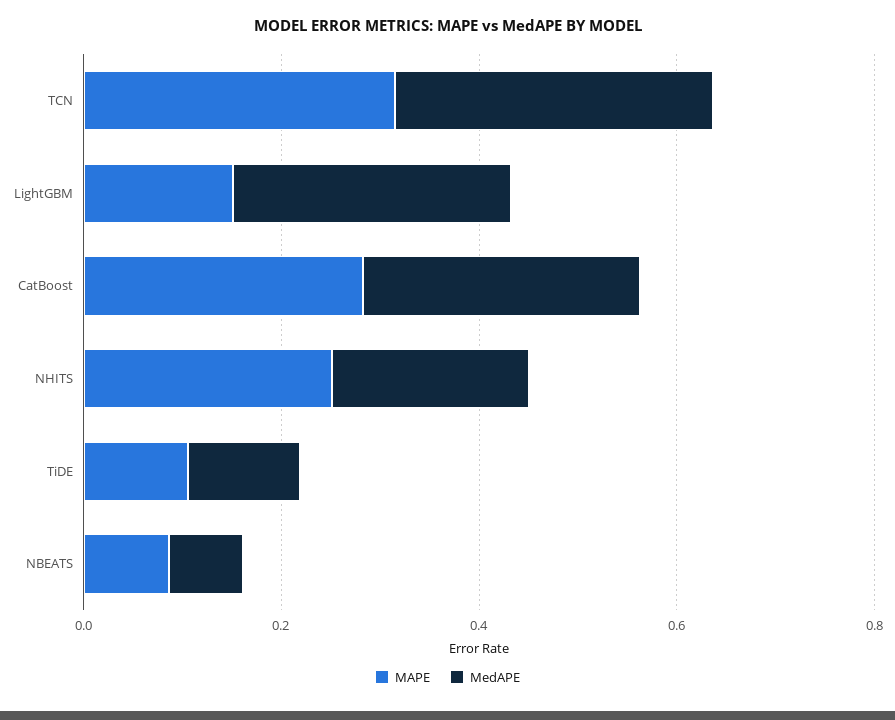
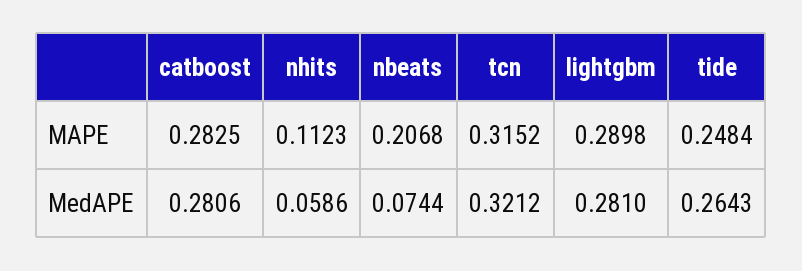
  {
    "MAPE": {
      "TCN": 0.3152,
-     "LightGBM": 0.15,
+     "LightGBM": 0.2898,
      "CatBoost": 0.2825,
-     "NHITS": 0.25,
+     "NHITS": 0.1123,
-     "TiDE": 0.1,
+     "TiDE": 0.2484,
-     "NBEATS": 0.1
+     "NBEATS": 0.2068
    },
    "MedAPE": {
      "TCN": 0.3212,
      "LightGBM": 0.281,
      "CatBoost": 0.2806,
-     "NHITS": 0.2,
+     "NHITS": 0.0586,
-     "TiDE": 0.1,
+     "TiDE": 0.2643,
      "NBEATS": 0.0744
    }
  }

